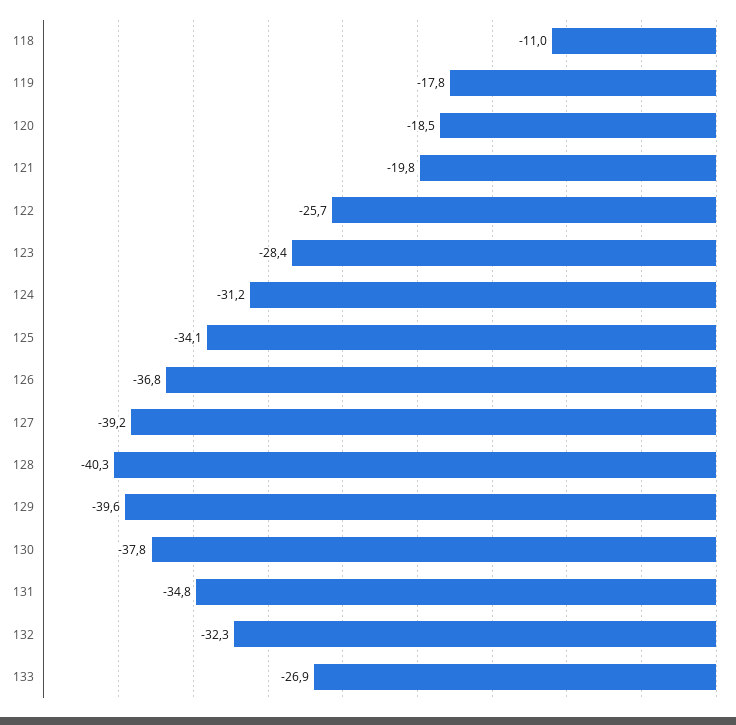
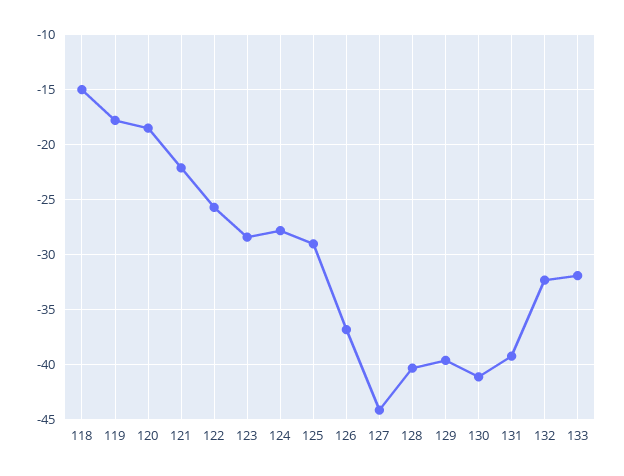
  {
-   "118": -11,
+   "118": -15,
    "119": -17.8,
    "120": -18.5,
-   "121": -19.8,
+   "121": -22,
    "122": -25.7,
    "123": -28.4,
-   "124": -31.2,
+   "124": -28,
-   "125": -34.1,
+   "125": -29,
    "126": -36.8,
-   "127": -39.2,
+   "127": -44,
    "128": -40.3,
    "129": -39.6,
-   "130": -37.8,
+   "130": -41,
-   "131": -34.8,
+   "131": -39,
    "132": -32.3,
-   "133": -26.9
+   "133": -32
  }

